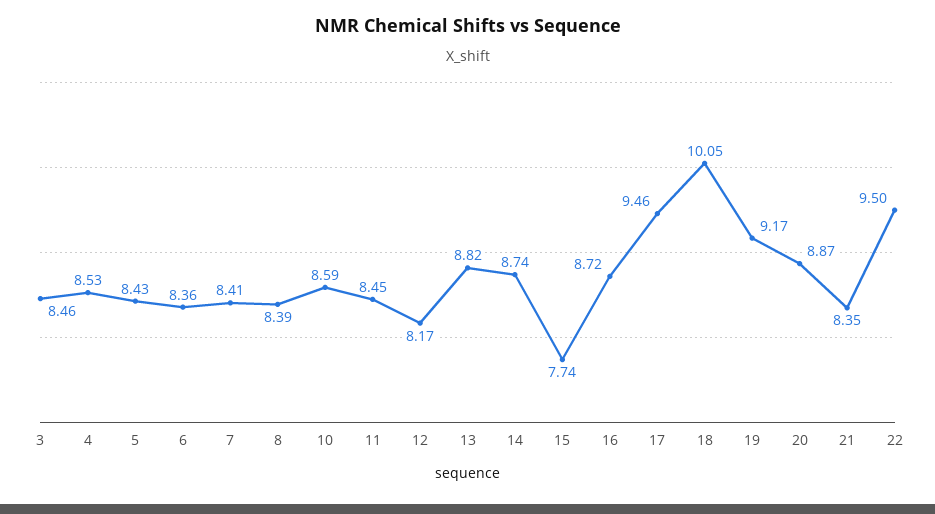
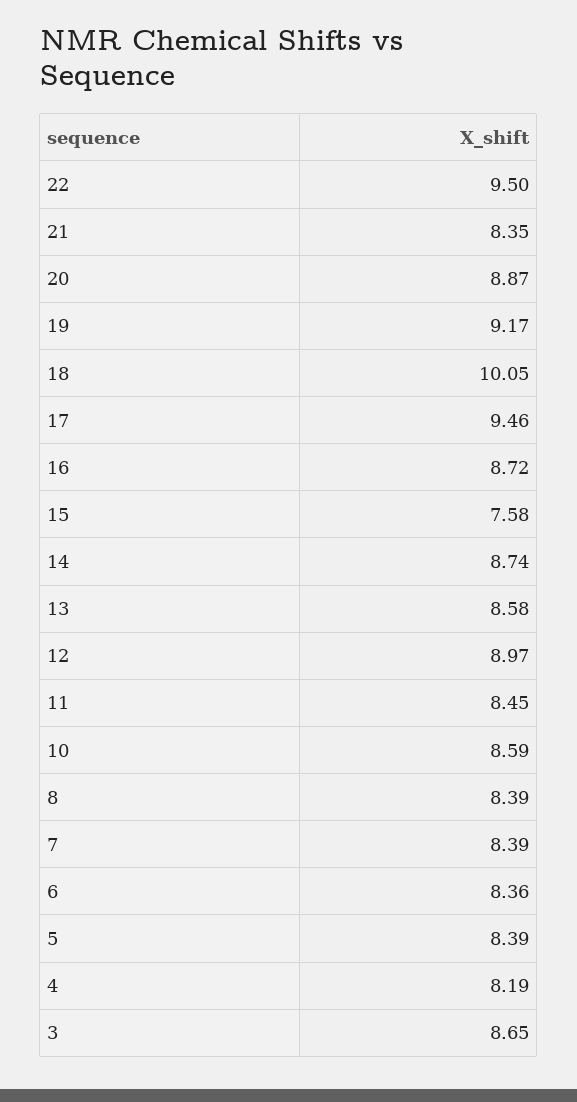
  {
-   "3": 8.46,
+   "3": 8.65,
-   "4": 8.53,
+   "4": 8.19,
-   "5": 8.43,
+   "5": 8.39,
    "6": 8.36,
-   "7": 8.41,
+   "7": 8.39,
    "8": 8.39,
    "10": 8.59,
    "11": 8.45,
-   "12": 8.17,
+   "12": 8.97,
-   "13": 8.82,
+   "13": 8.58,
    "14": 8.74,
-   "15": 7.74,
+   "15": 7.58,
    "16": 8.72,
    "17": 9.46,
    "18": 10.05,
    "19": 9.17,
    "20": 8.87,
    "21": 8.35,
    "22": 9.5
  }

